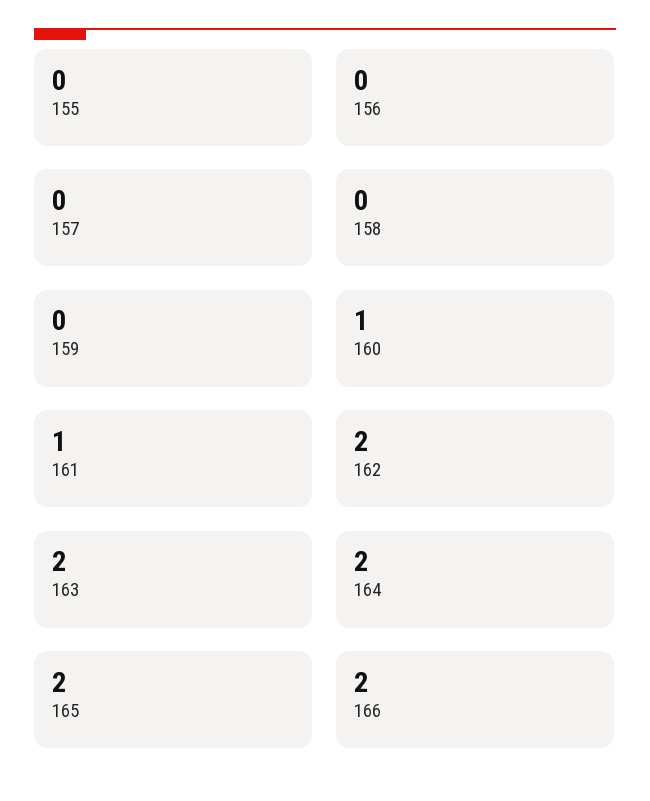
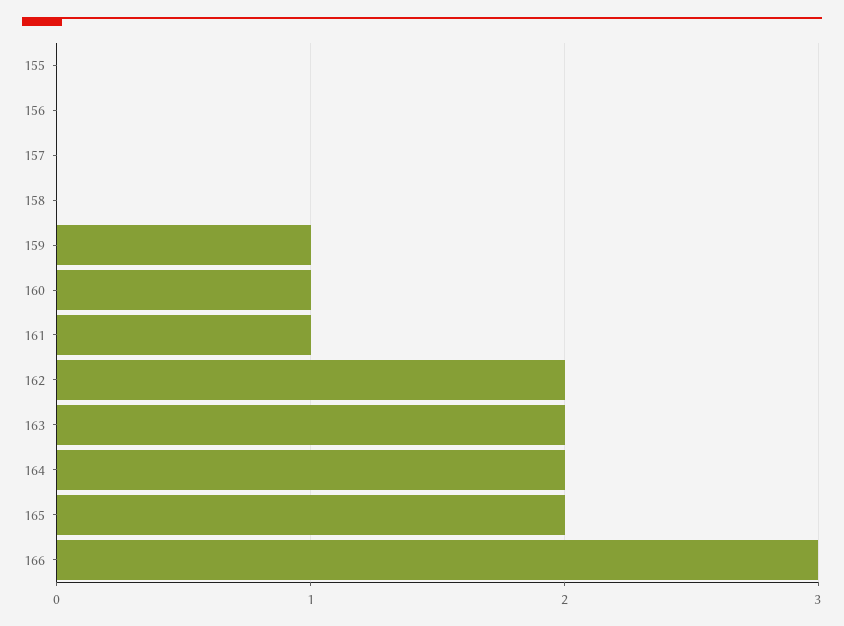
  {
    "155": 0,
    "156": 0,
    "157": 0,
    "158": 0,
-   "159": 0,
+   "159": 1,
    "160": 1,
    "161": 1,
    "162": 2,
    "163": 2,
    "164": 2,
    "165": 2,
-   "166": 2
+   "166": 3
  }

